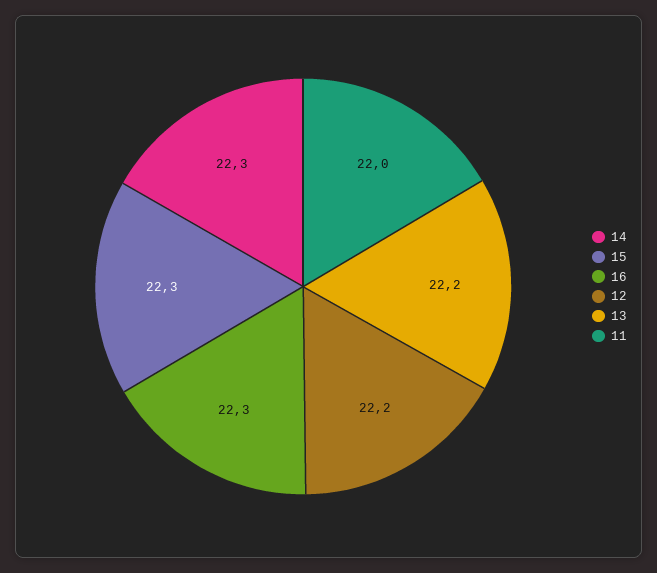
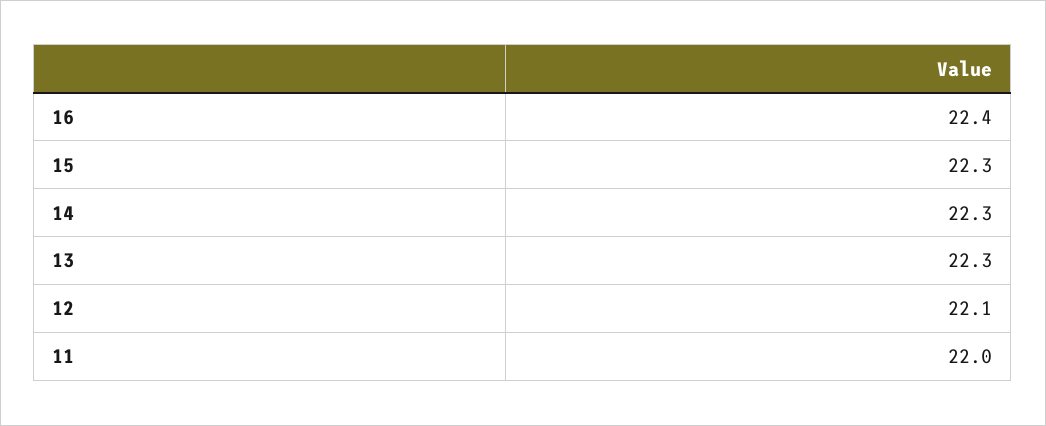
  {
    "14": 22.3,
    "15": 22.3,
-   "16": 22.3,
+   "16": 22.4,
-   "12": 22.2,
+   "12": 22.1,
-   "13": 22.2,
+   "13": 22.3,
    "11": 22
  }

